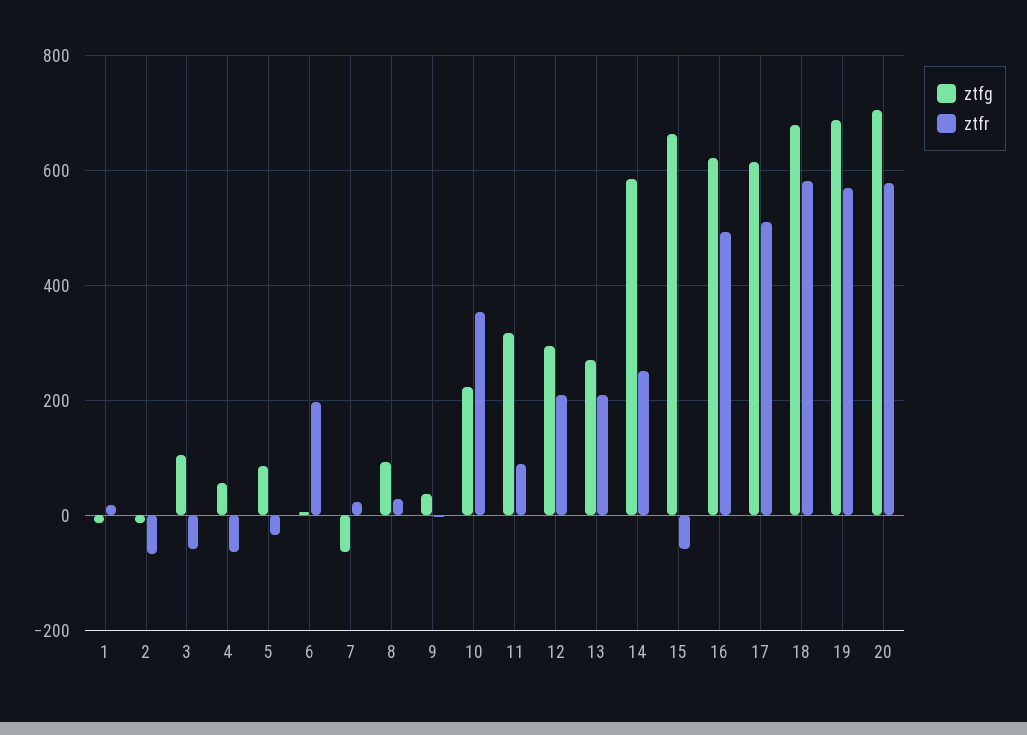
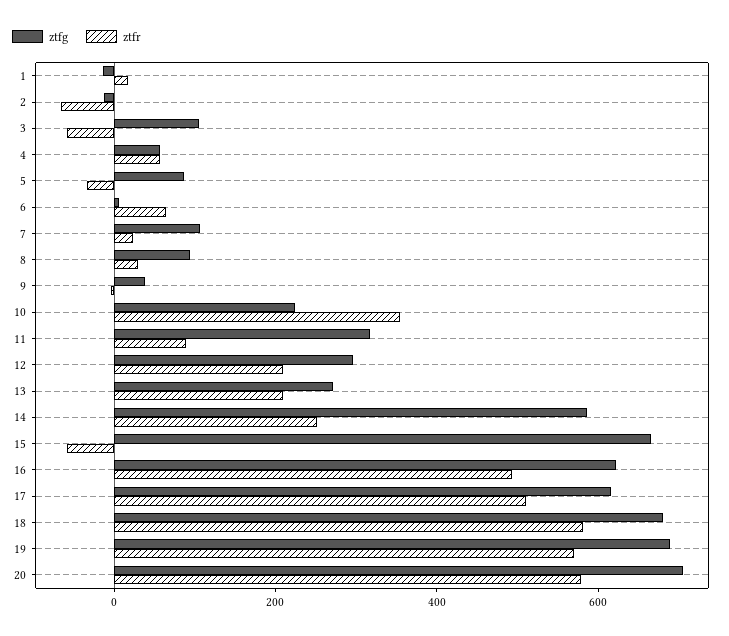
  {
    "ztfg": {
      "1": -20,
      "2": -20,
      "3": 100,
      "4": 60,
      "5": 80,
      "6": 0,
-     "7": -60,
+     "7": 100,
      "8": 100,
      "9": 40,
      "10": 220,
      "11": 320,
      "12": 300,
      "13": 280,
      "14": 580,
      "15": 660,
      "16": 620,
      "17": 620,
      "18": 680,
      "19": 680,
      "20": 700
    },
    "ztfr": {
      "1": 20,
      "2": -60,
      "3": -60,
-     "4": -60,
+     "4": 50,
      "5": -40,
-     "6": 200,
+     "6": 50,
      "7": 20,
      "8": 20,
      "9": 0,
      "10": 360,
      "11": 80,
      "12": 200,
      "13": 200,
      "14": 260,
      "15": -60,
      "16": 500,
      "17": 520,
      "18": 580,
      "19": 580,
      "20": 580
    }
  }

